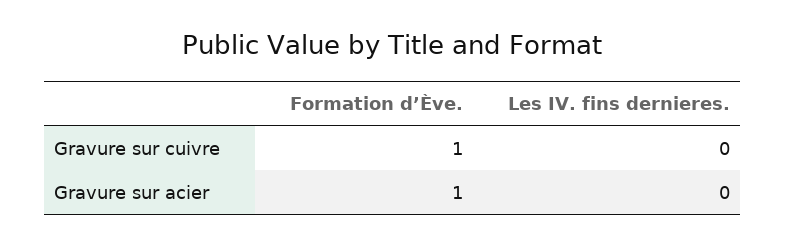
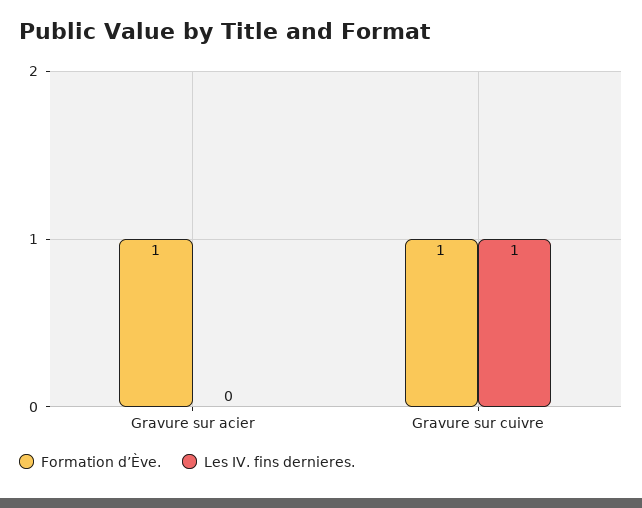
  {
    "Formation d’Ève.": {
      "Gravure sur cuivre": 1,
      "Gravure sur acier": 1
    },
    "Les IV. fins dernieres.": {
-     "Gravure sur cuivre": 0,
+     "Gravure sur cuivre": 1,
      "Gravure sur acier": 0
    }
  }

